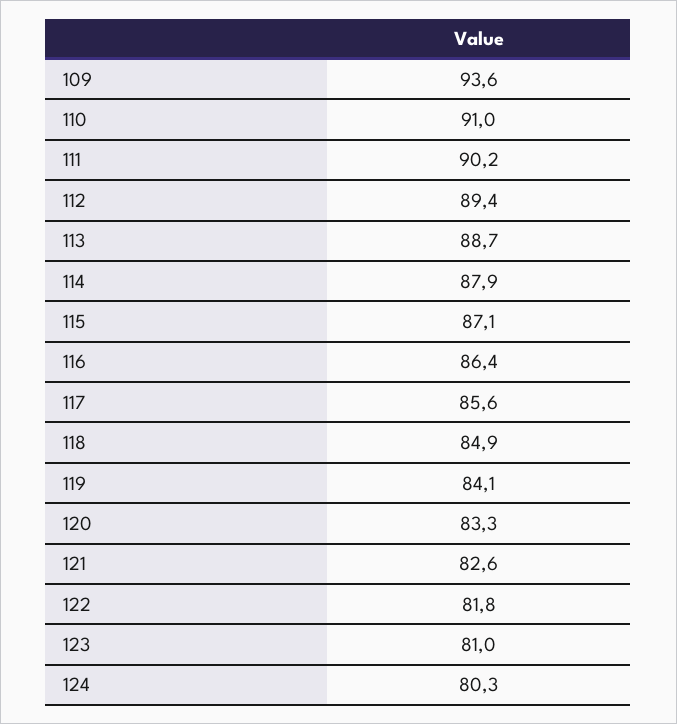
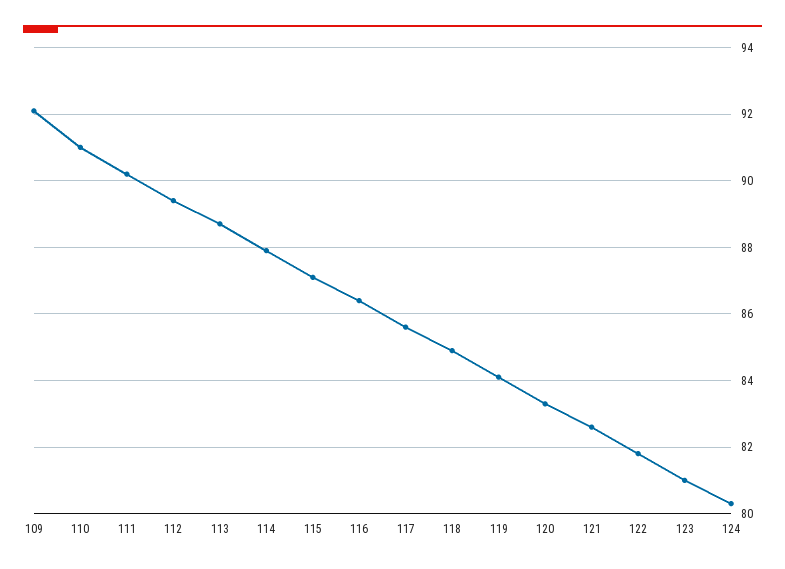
  {
-   "109": 93.6,
+   "109": 92,
    "110": 91,
    "111": 90.2,
    "112": 89.4,
    "113": 88.7,
    "114": 87.9,
    "115": 87.1,
    "116": 86.4,
    "117": 85.6,
    "118": 84.9,
    "119": 84.1,
    "120": 83.3,
    "121": 82.6,
    "122": 81.8,
    "123": 81,
    "124": 80.3
  }

